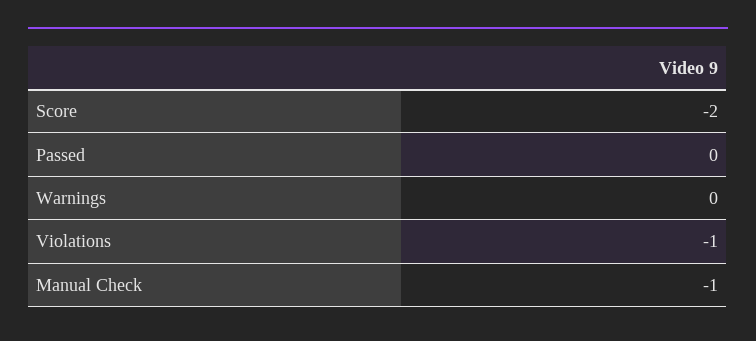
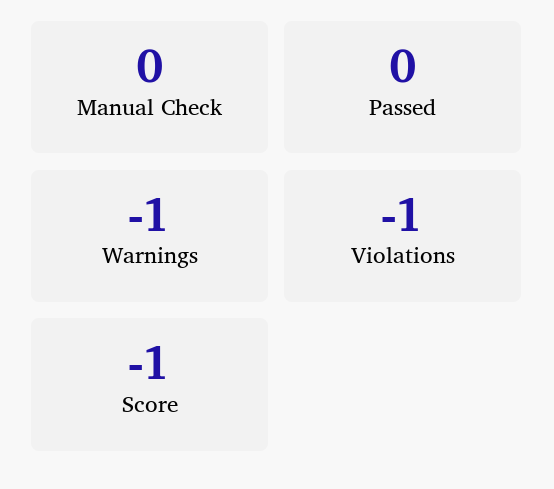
  {
-   "Score": -2,
+   "Score": -1,
    "Passed": 0,
-   "Warnings": 0,
+   "Warnings": -1,
    "Violations": -1,
-   "Manual Check": -1
+   "Manual Check": 0
  }

